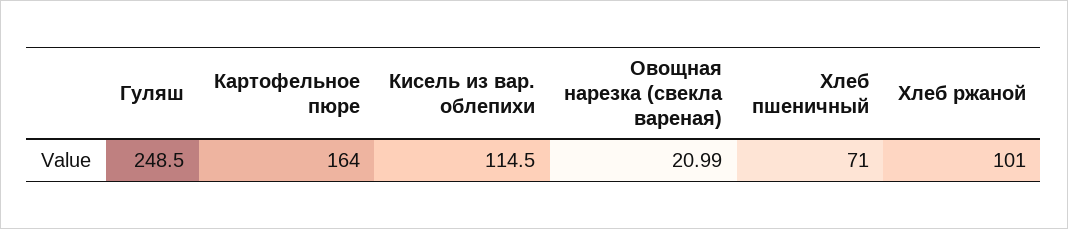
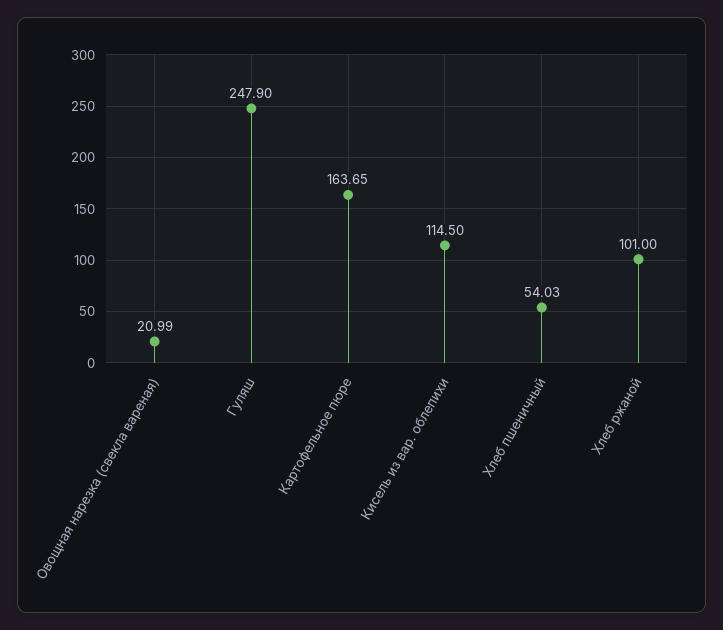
  {
-   "Гуляш": 248.5,
+   "Гуляш": 247.9,
-   "Картофельное пюре": 164,
+   "Картофельное пюре": 163.65,
    "Кисель из вар. облепихи": 114.5,
    "Овощная нарезка (свекла вареная)": 20.99,
-   "Хлеб пшеничный": 71,
+   "Хлеб пшеничный": 54.03,
    "Хлеб ржаной": 101
  }

